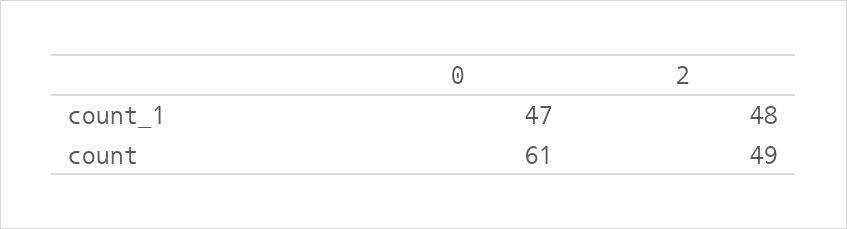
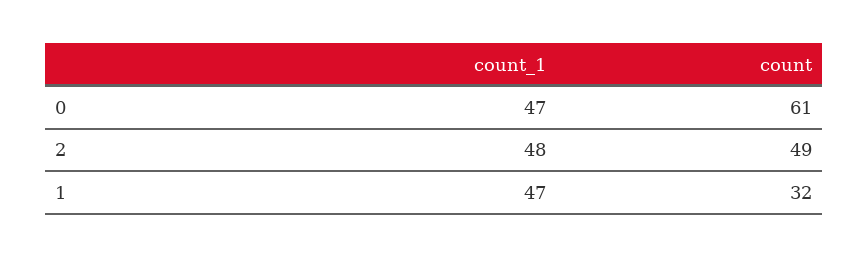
  {
    "0": {
      "count_1": 47,
      "count": 61
    },
    "2": {
      "count_1": 48,
      "count": 49
-   }
+   },
+   "1": {
+     "count_1": 47,
+     "count": 32
+   }
  }

